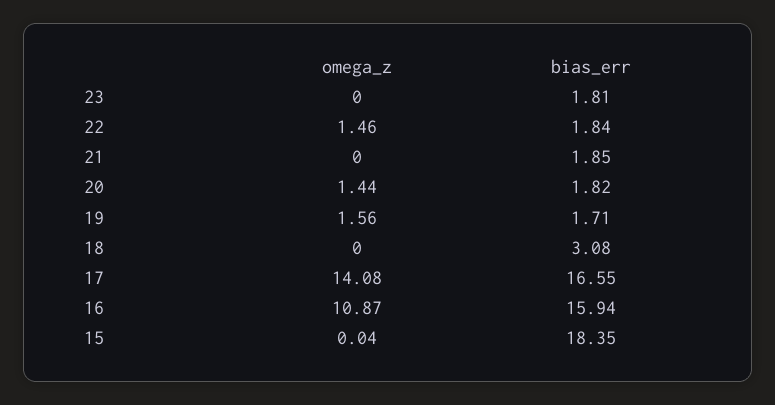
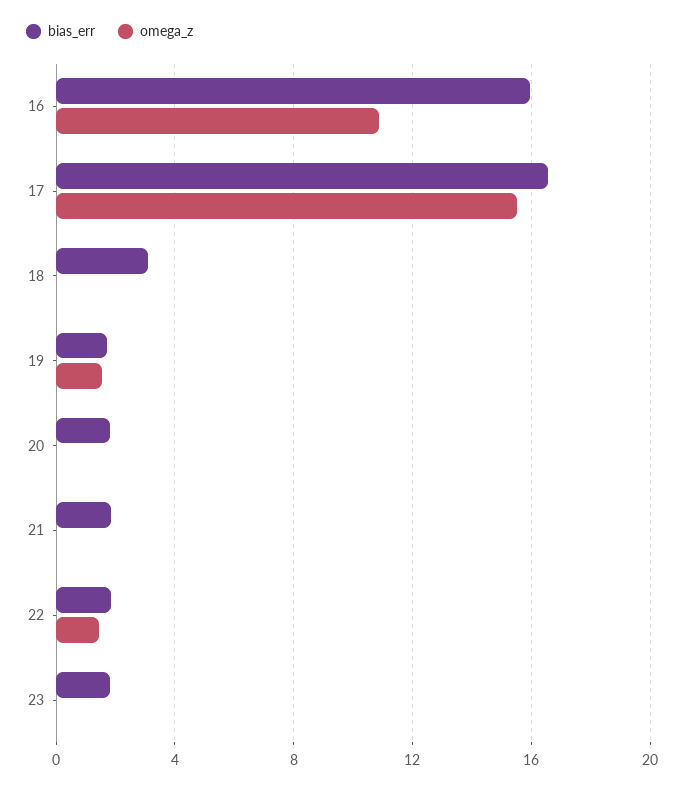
  {
    "omega_z": {
      "23": 0,
      "22": 1.46,
      "21": 0,
-     "20": 1.44,
+     "20": 0,
      "19": 1.56,
      "18": 0,
-     "17": 14.08,
+     "17": 15.5,
-     "16": 10.87,
+     "16": 10.87
-     "15": 0.04
    },
    "bias_err": {
      "23": 1.81,
      "22": 1.84,
      "21": 1.85,
      "20": 1.82,
      "19": 1.71,
      "18": 3.08,
      "17": 16.55,
-     "16": 15.94,
+     "16": 15.94
-     "15": 18.35
    }
  }

